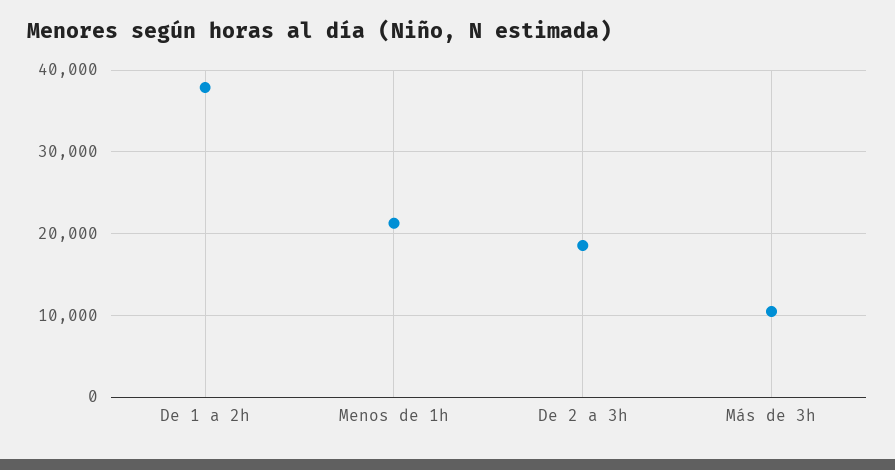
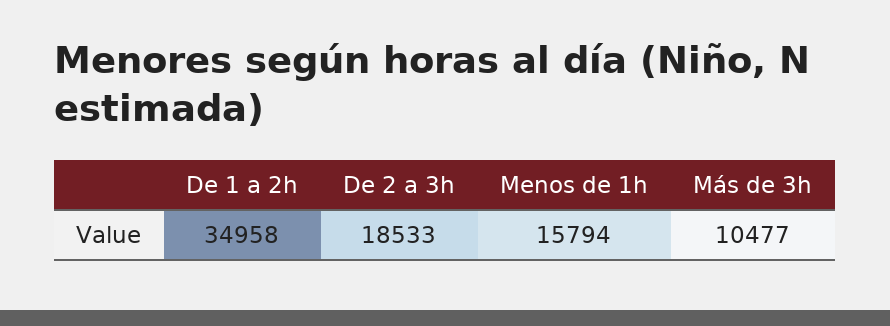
  {
-   "De 1 a 2h": 38000,
+   "De 1 a 2h": 34958,
-   "Menos de 1h": 21000,
+   "Menos de 1h": 15794,
    "De 2 a 3h": 18533,
    "Más de 3h": 10477
  }

